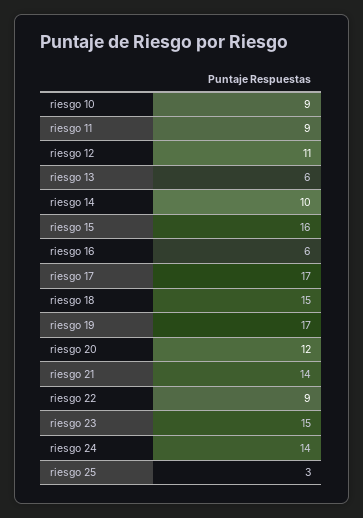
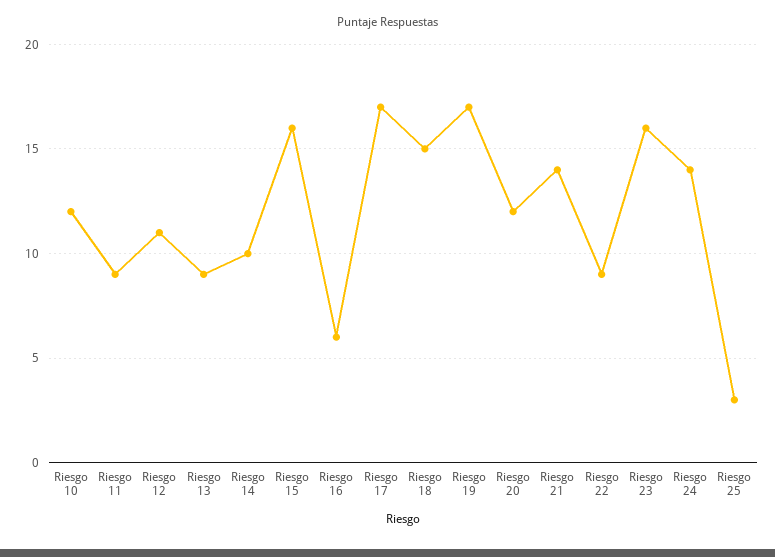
  {
-   "riesgo 10": 9,
+   "riesgo 10": 12,
    "riesgo 11": 9,
    "riesgo 12": 11,
-   "riesgo 13": 6,
+   "riesgo 13": 9,
    "riesgo 14": 10,
    "riesgo 15": 16,
    "riesgo 16": 6,
    "riesgo 17": 17,
    "riesgo 18": 15,
    "riesgo 19": 17,
    "riesgo 20": 12,
    "riesgo 21": 14,
    "riesgo 22": 9,
-   "riesgo 23": 15,
+   "riesgo 23": 16,
    "riesgo 24": 14,
    "riesgo 25": 3
  }

